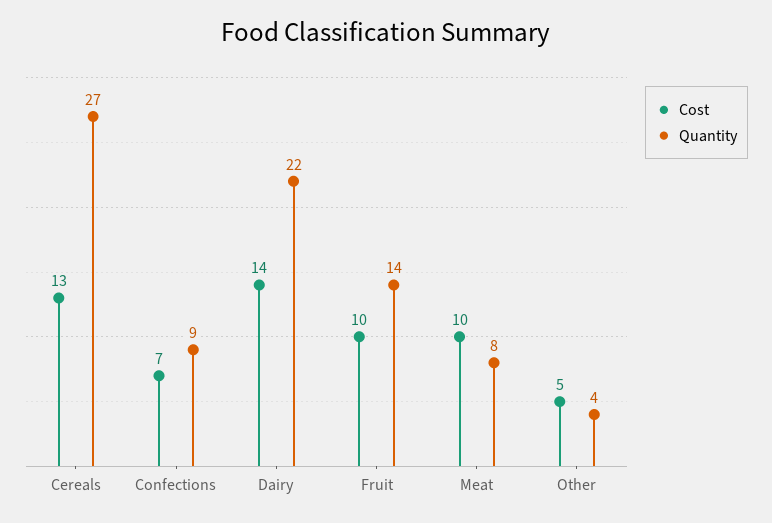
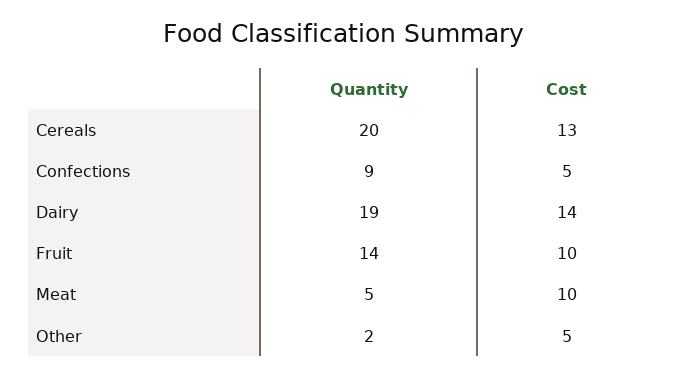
  {
    "Cost": {
      "Cereals": 13,
-     "Confections": 7,
+     "Confections": 5,
      "Dairy": 14,
      "Fruit": 10,
      "Meat": 10,
      "Other": 5
    },
    "Quantity": {
-     "Cereals": 27,
+     "Cereals": 20,
      "Confections": 9,
-     "Dairy": 22,
+     "Dairy": 19,
      "Fruit": 14,
-     "Meat": 8,
+     "Meat": 5,
-     "Other": 4
+     "Other": 2
    }
  }

